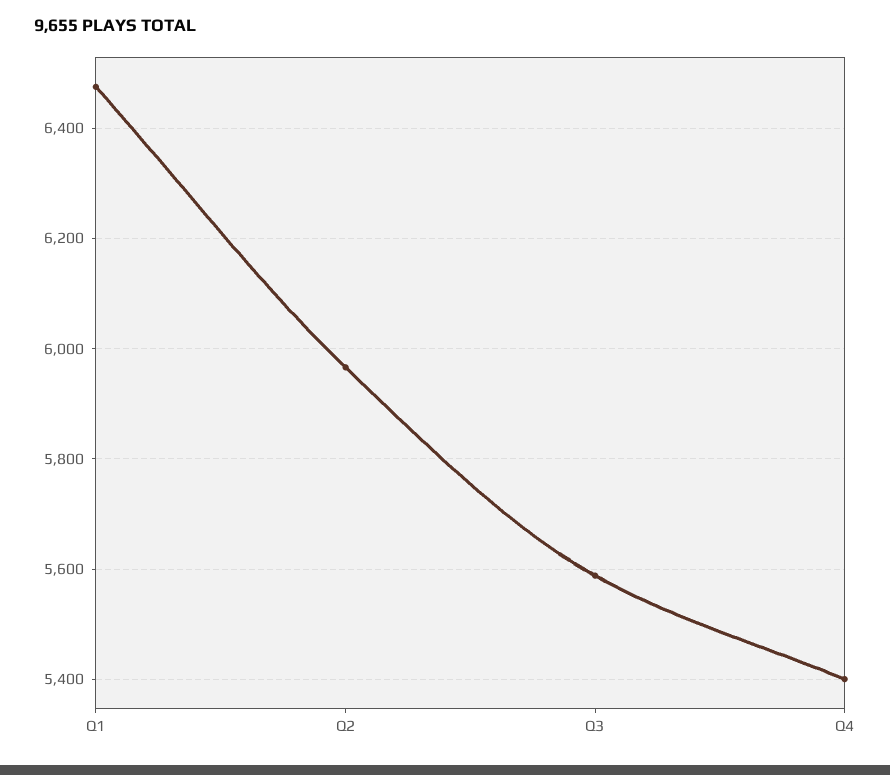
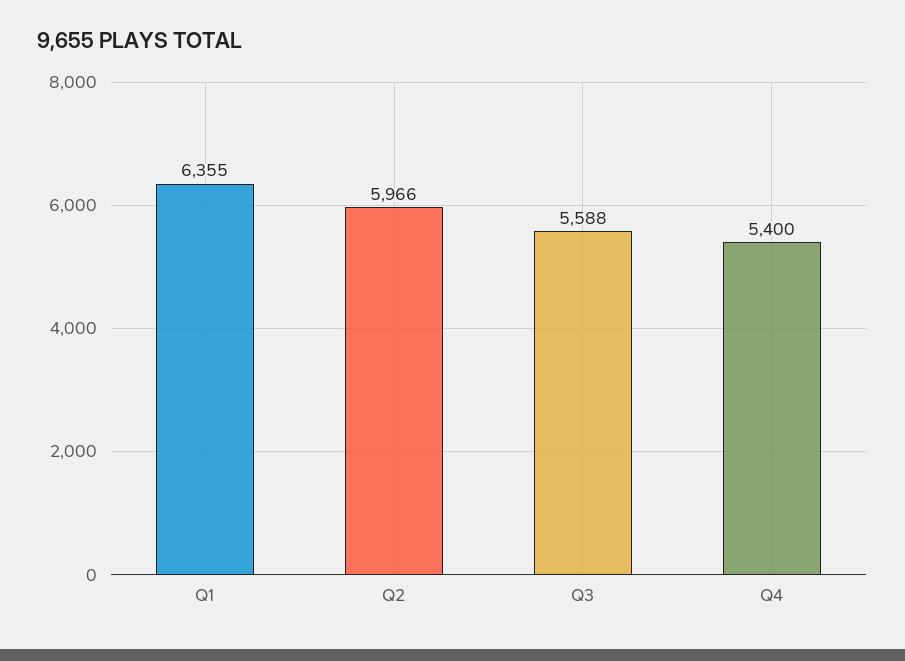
  {
-   "Q1": 6480,
+   "Q1": 6355,
    "Q2": 5966,
    "Q3": 5588,
    "Q4": 5400
  }

